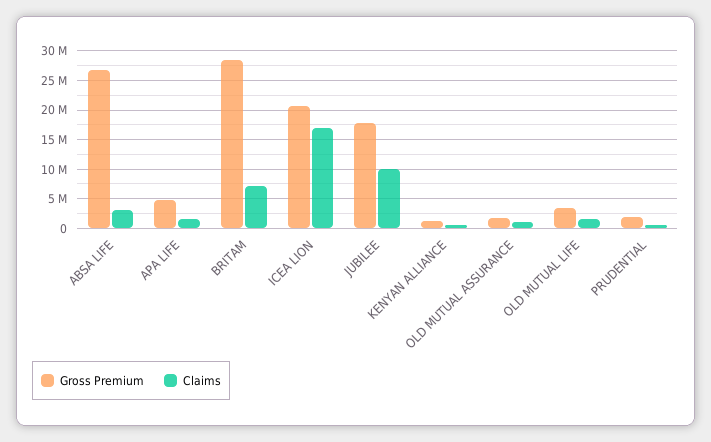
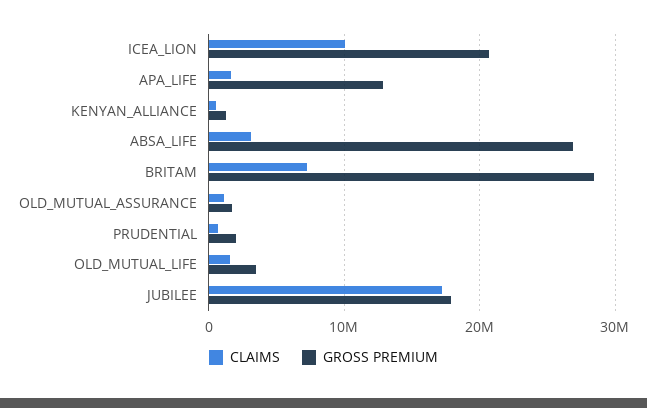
  {
    "Gross Premium": {
      "ABSA LIFE": 27000000,
-     "APA LIFE": 5000000,
+     "APA LIFE": 13000000,
      "BRITAM": 28000000,
      "ICEA LION": 21000000,
      "JUBILEE": 18000000,
      "KENYAN ALLIANCE": 1000000,
      "OLD MUTUAL ASSURANCE": 2000000,
      "OLD MUTUAL LIFE": 3000000,
      "PRUDENTIAL": 2000000
    },
    "Claims": {
      "ABSA LIFE": 3000000,
      "APA LIFE": 2000000,
      "BRITAM": 7000000,
-     "ICEA LION": 17500000,
+     "ICEA LION": 10000000,
-     "JUBILEE": 10000000,
+     "JUBILEE": 17000000,
      "KENYAN ALLIANCE": 1000000,
      "OLD MUTUAL ASSURANCE": 1000000,
      "OLD MUTUAL LIFE": 2000000,
      "PRUDENTIAL": 1000000
    }
  }

